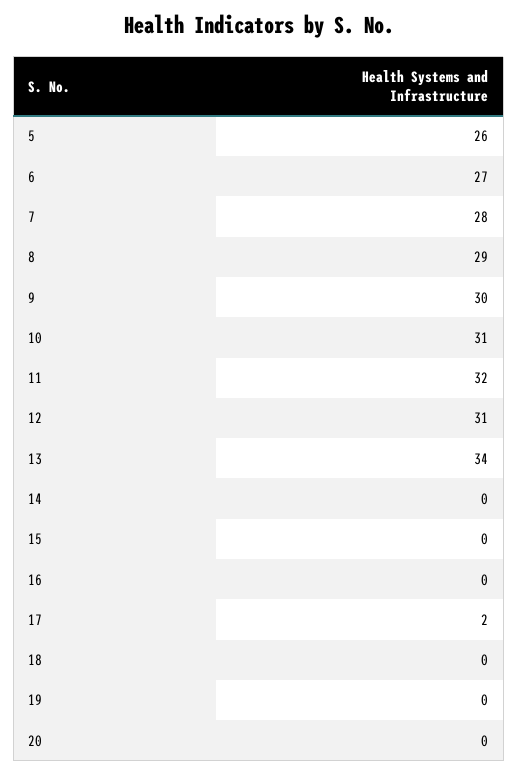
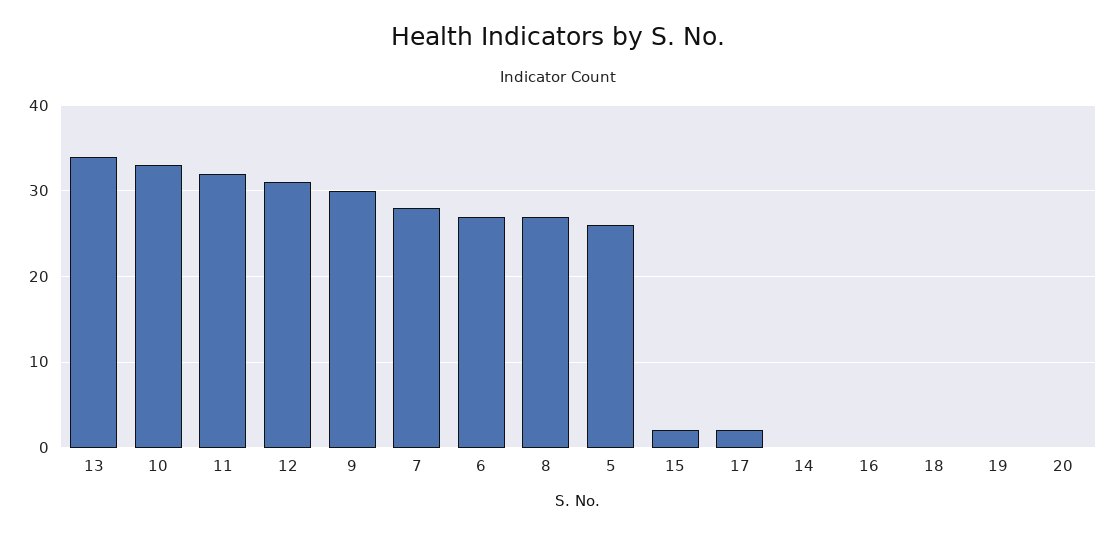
  {
    "5": 26,
    "6": 27,
    "7": 28,
-   "8": 29,
+   "8": 27,
    "9": 30,
-   "10": 31,
+   "10": 33,
    "11": 32,
    "12": 31,
    "13": 34,
    "14": 0,
-   "15": 0,
+   "15": 2,
    "16": 0,
    "17": 2,
    "18": 0,
    "19": 0,
    "20": 0
  }

